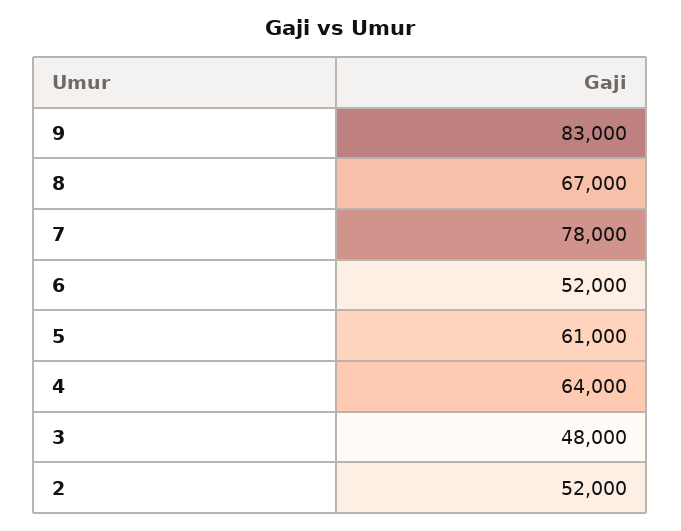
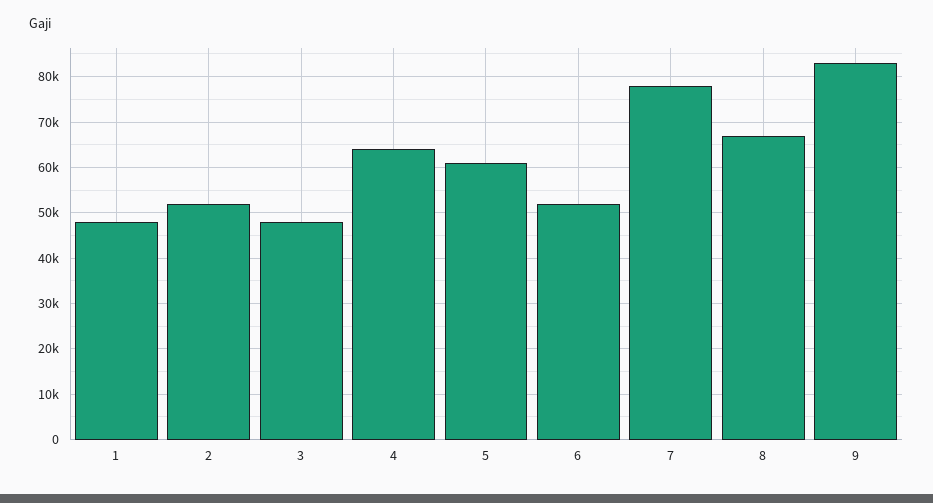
  {
    "9": 83000,
    "8": 67000,
    "7": 78000,
    "6": 52000,
    "5": 61000,
    "4": 64000,
    "3": 48000,
-   "2": 52000
+   "2": 52000,
+   "1": 48000
  }

